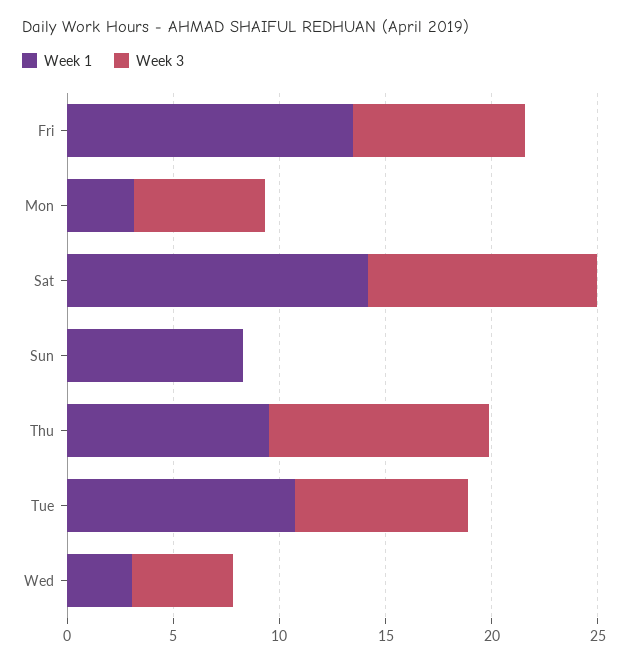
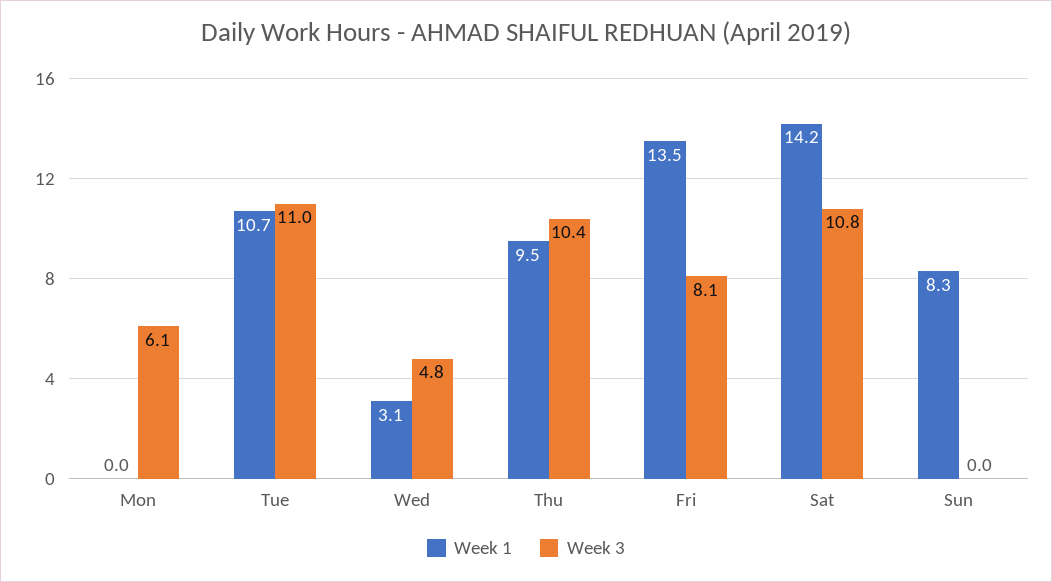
  {
    "Week 1": {
      "Fri": 13.5,
-     "Mon": 3,
+     "Mon": 0,
      "Sat": 14.2,
      "Sun": 8.3,
      "Thu": 9.5,
      "Tue": 10.7,
      "Wed": 3.1
    },
    "Week 3": {
      "Fri": 8.1,
      "Mon": 6.1,
      "Sat": 10.8,
      "Sun": 0,
      "Thu": 10.4,
-     "Tue": 8,
+     "Tue": 11,
      "Wed": 4.8
    }
  }

